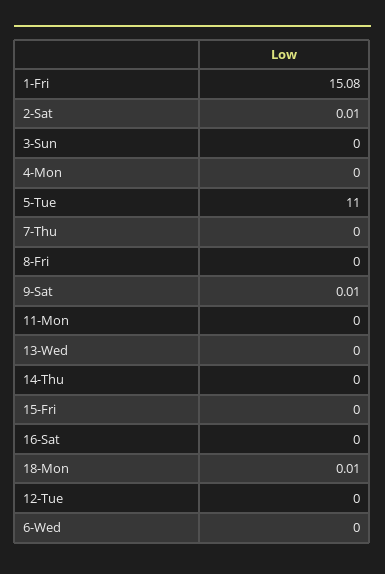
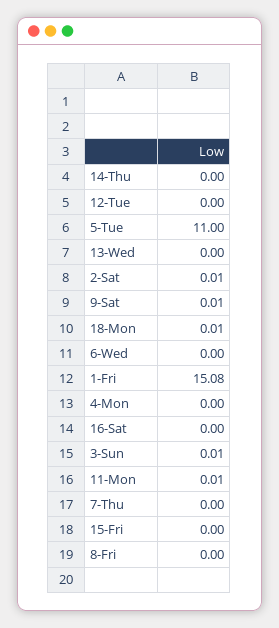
  {
    "1-Fri": 15.08,
    "2-Sat": 0.01,
-   "3-Sun": 0,
+   "3-Sun": 0.01,
    "4-Mon": 0,
    "5-Tue": 11,
    "7-Thu": 0,
    "8-Fri": 0,
    "9-Sat": 0.01,
-   "11-Mon": 0,
+   "11-Mon": 0.01,
    "13-Wed": 0,
    "14-Thu": 0,
    "15-Fri": 0,
    "16-Sat": 0,
    "18-Mon": 0.01,
    "12-Tue": 0,
    "6-Wed": 0
  }

